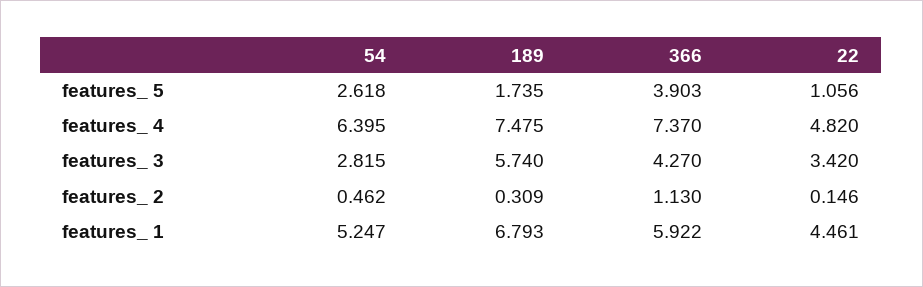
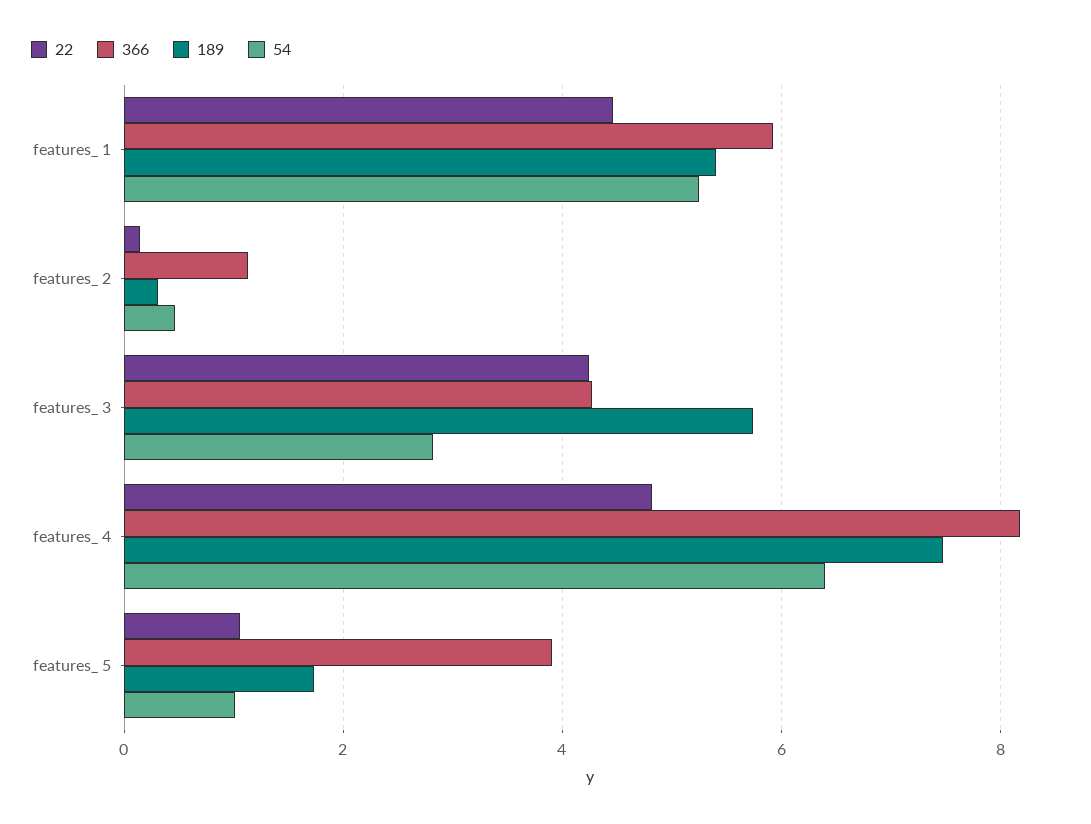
  {
    "54": {
-     "features_ 5": 2.618,
+     "features_ 5": 1,
      "features_ 4": 6.395,
      "features_ 3": 2.815,
      "features_ 2": 0.462,
      "features_ 1": 5.247
    },
    "189": {
      "features_ 5": 1.735,
      "features_ 4": 7.475,
      "features_ 3": 5.74,
      "features_ 2": 0.309,
-     "features_ 1": 6.793
+     "features_ 1": 5.4
    },
    "366": {
      "features_ 5": 3.903,
-     "features_ 4": 7.37,
+     "features_ 4": 8.2,
      "features_ 3": 4.27,
      "features_ 2": 1.13,
      "features_ 1": 5.922
    },
    "22": {
      "features_ 5": 1.056,
      "features_ 4": 4.82,
-     "features_ 3": 3.42,
+     "features_ 3": 4.2,
      "features_ 2": 0.146,
      "features_ 1": 4.461
    }
  }

